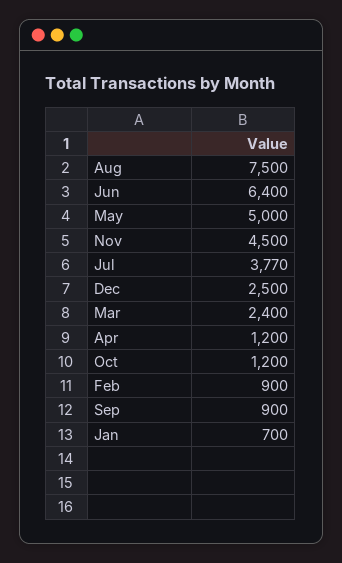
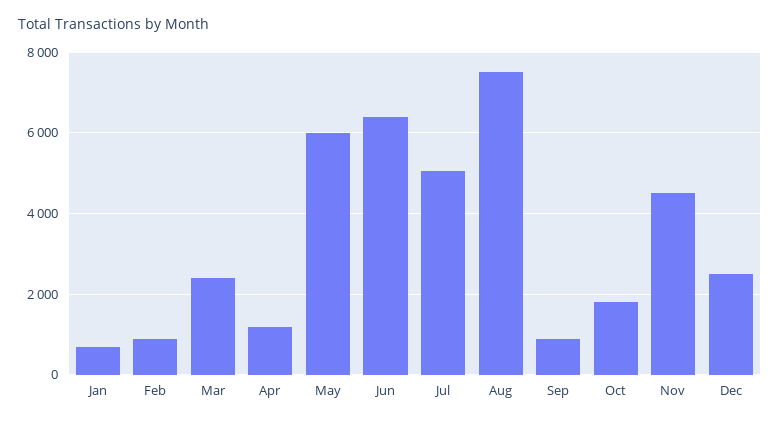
  {
    "Aug": 7500,
    "Jun": 6400,
-   "May": 5000,
+   "May": 6000,
    "Nov": 4500,
-   "Jul": 3770,
+   "Jul": 5000,
    "Dec": 2500,
    "Mar": 2400,
    "Apr": 1200,
-   "Oct": 1200,
+   "Oct": 1800,
    "Feb": 900,
    "Sep": 900,
    "Jan": 700
  }

